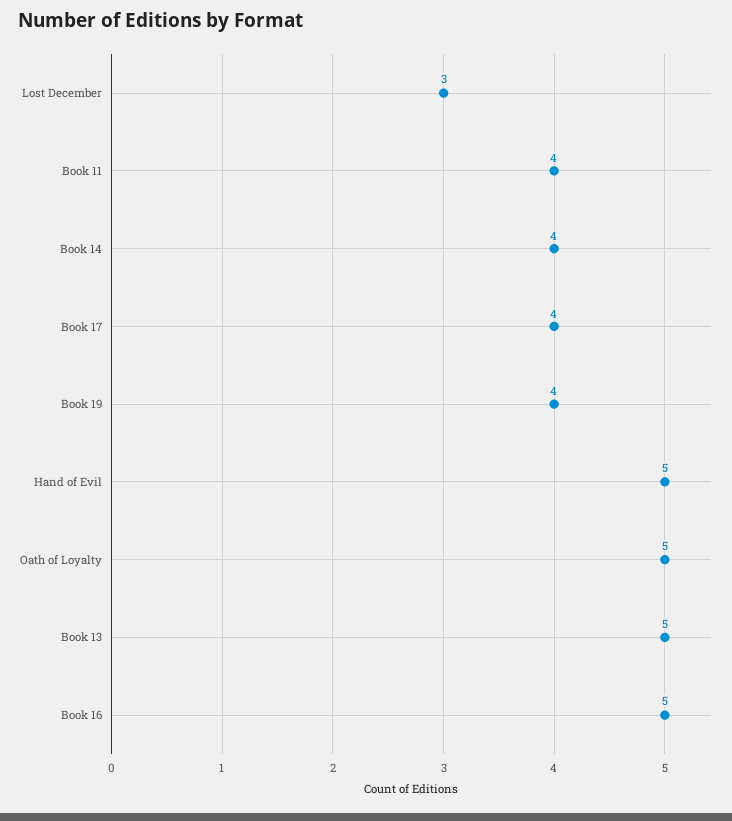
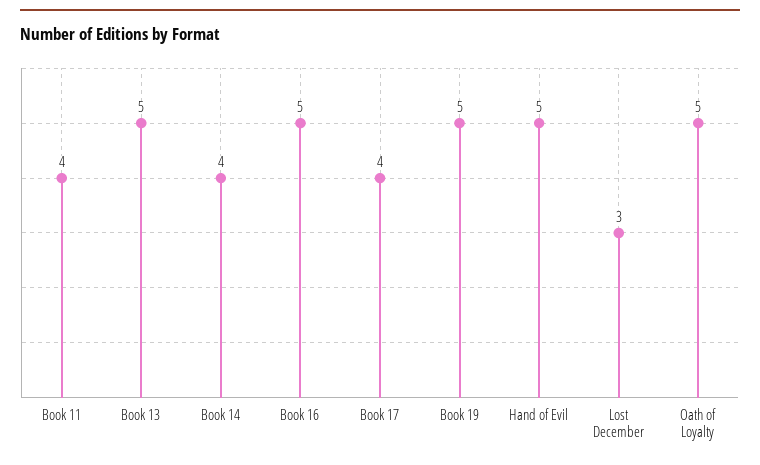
  {
    "Lost December": 3,
    "Book 11": 4,
    "Book 14": 4,
    "Book 17": 4,
-   "Book 19": 4,
+   "Book 19": 5,
    "Hand of Evil": 5,
    "Oath of Loyalty": 5,
    "Book 13": 5,
    "Book 16": 5
  }

